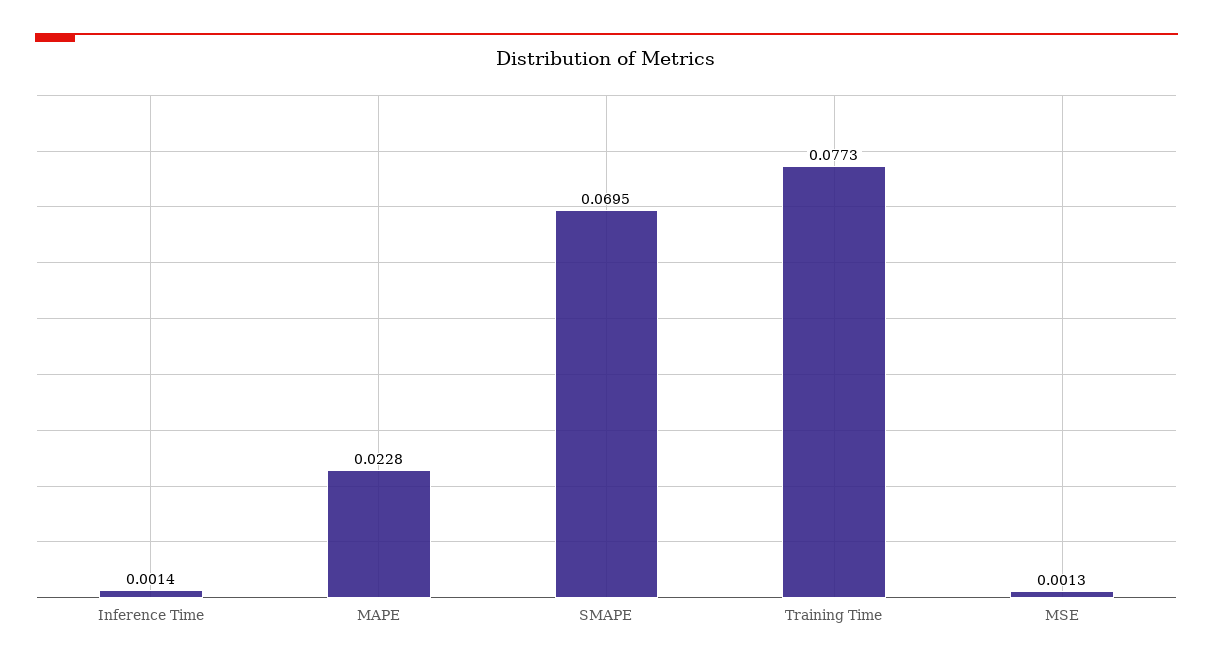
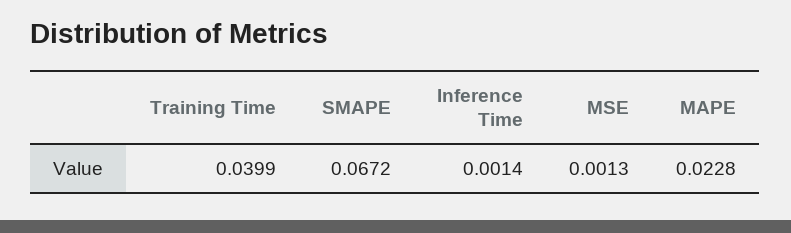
  {
    "Inference Time": 0.0014,
    "MAPE": 0.0228,
-   "SMAPE": 0.0695,
+   "SMAPE": 0.0672,
-   "Training Time": 0.0773,
+   "Training Time": 0.0399,
    "MSE": 0.0013
  }

